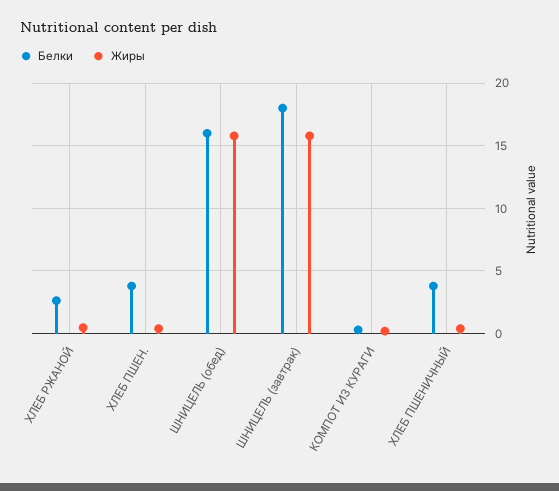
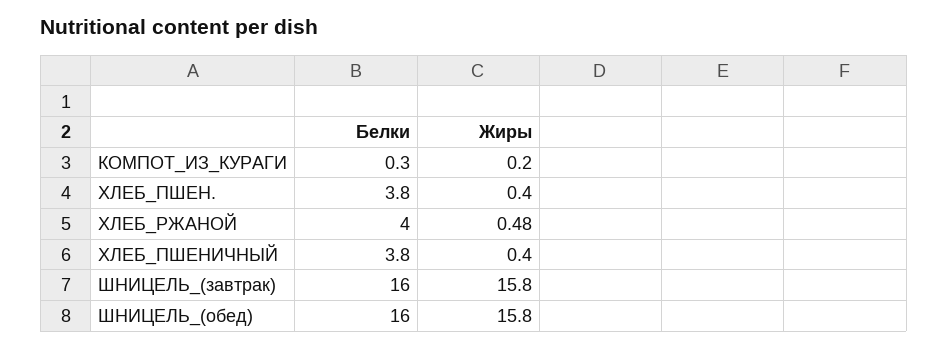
  {
    "Белки": {
-     "ХЛЕБ РЖАНОЙ": 2.5,
+     "ХЛЕБ РЖАНОЙ": 4,
      "ХЛЕБ ПШЕН.": 3.8,
      "ШНИЦЕЛЬ (обед)": 16,
-     "ШНИЦЕЛЬ (завтрак)": 18,
+     "ШНИЦЕЛЬ (завтрак)": 16,
      "КОМПОТ ИЗ КУРАГИ": 0.3,
      "ХЛЕБ ПШЕНИЧНЫЙ": 3.8
    },
    "Жиры": {
      "ХЛЕБ РЖАНОЙ": 0.48,
      "ХЛЕБ ПШЕН.": 0.4,
      "ШНИЦЕЛЬ (обед)": 15.8,
      "ШНИЦЕЛЬ (завтрак)": 15.8,
      "КОМПОТ ИЗ КУРАГИ": 0.2,
      "ХЛЕБ ПШЕНИЧНЫЙ": 0.4
    }
  }

